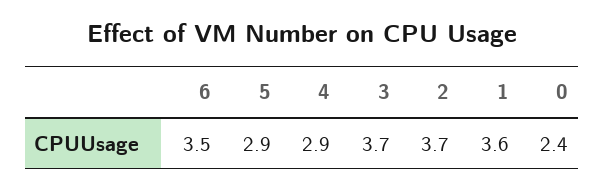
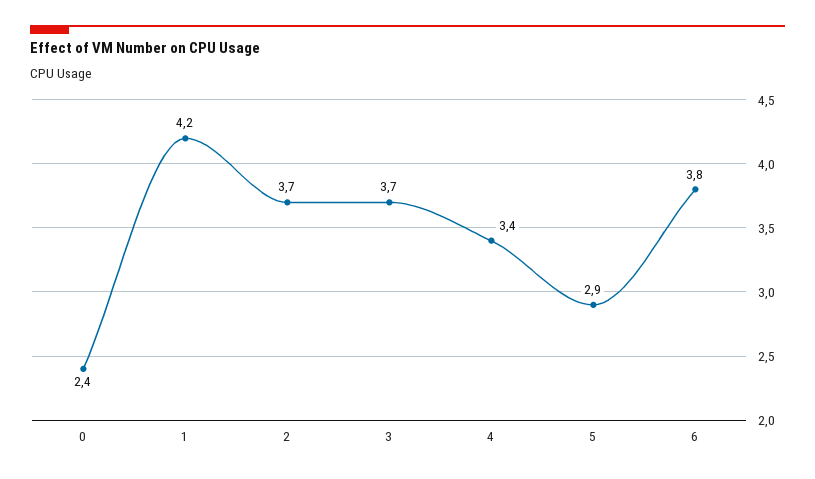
  {
-   "6": 3.5,
+   "6": 3.8,
    "5": 2.9,
-   "4": 2.9,
+   "4": 3.4,
    "3": 3.7,
    "2": 3.7,
-   "1": 3.6,
+   "1": 4.2,
    "0": 2.4
  }

